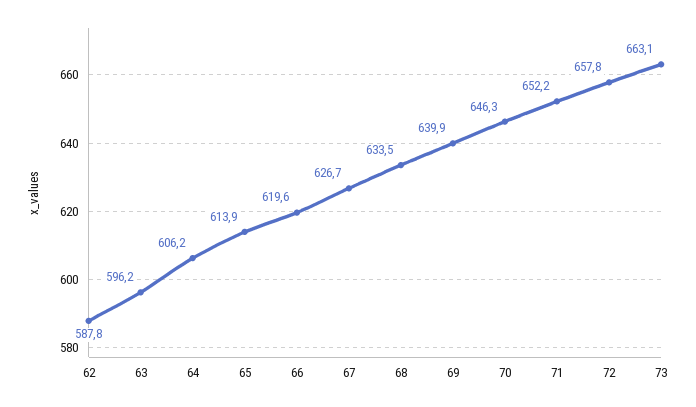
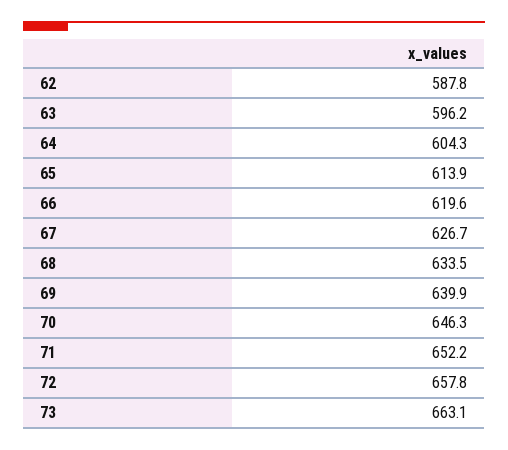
  {
    "62": 587.8,
    "63": 596.2,
-   "64": 606.2,
+   "64": 604.3,
    "65": 613.9,
    "66": 619.6,
    "67": 626.7,
    "68": 633.5,
    "69": 639.9,
    "70": 646.3,
    "71": 652.2,
    "72": 657.8,
    "73": 663.1
  }

